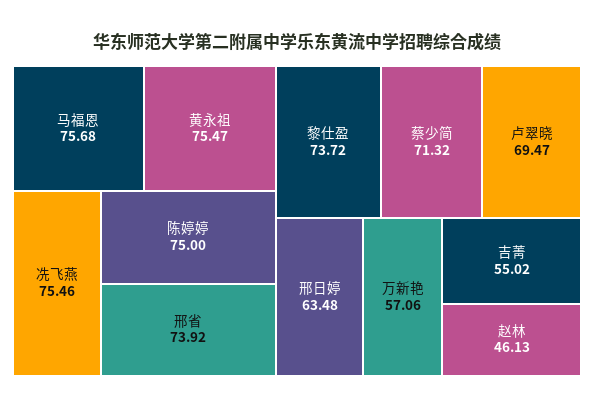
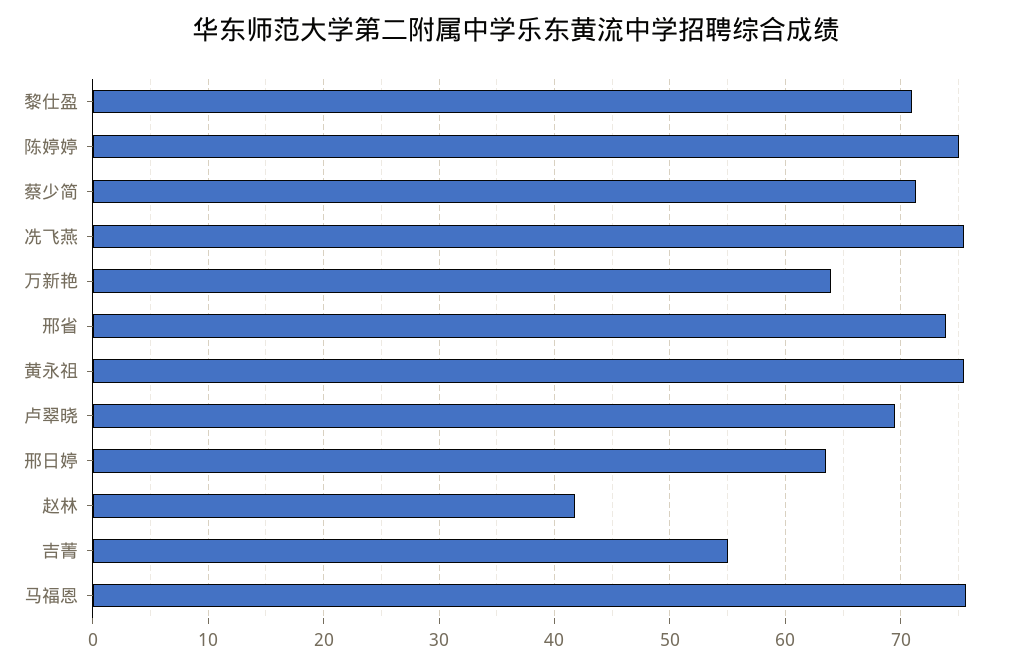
  {
    "马福恩": 75.68,
    "黄永祖": 75.47,
    "冼飞燕": 75.46,
    "陈婷婷": 75,
    "邢省": 73.92,
-   "黎仕盈": 73.72,
+   "黎仕盈": 71,
    "蔡少简": 71.32,
    "卢翠晓": 69.47,
    "邢日婷": 63.48,
-   "万新艳": 57.06,
+   "万新艳": 64,
    "吉菁": 55.02,
-   "赵林": 46.13
+   "赵林": 42
  }

